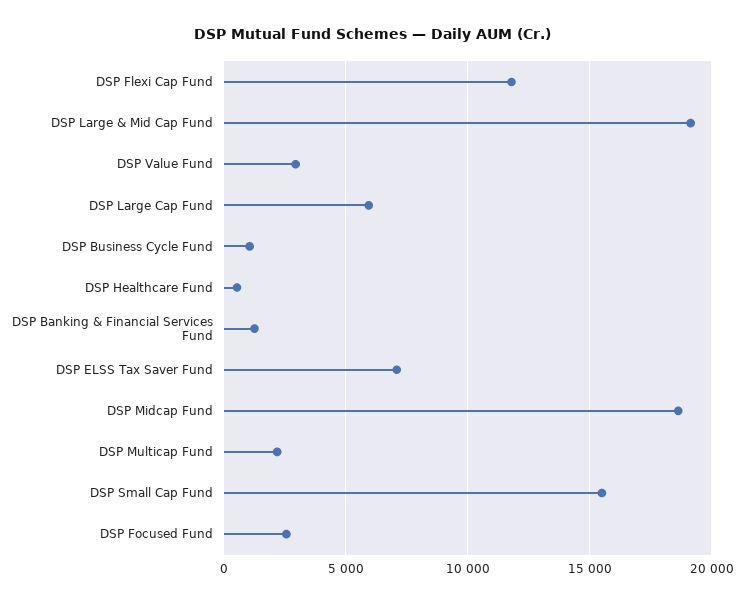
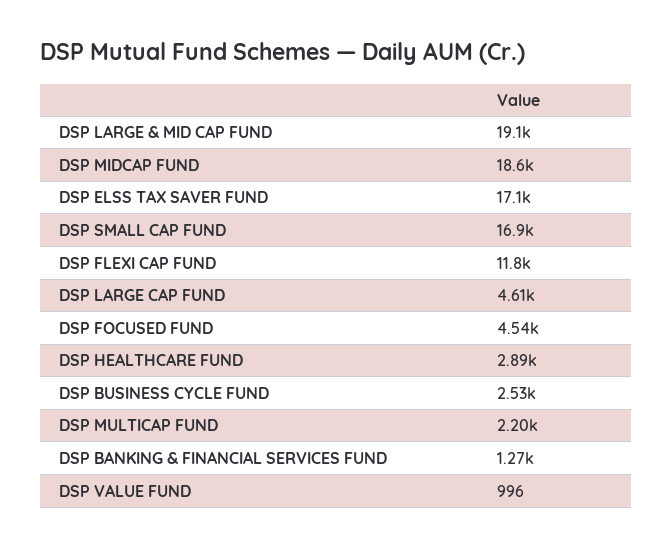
  {
    "DSP Flexi Cap Fund": 11800,
    "DSP Large & Mid Cap Fund": 19100,
-   "DSP Value Fund": 3000,
+   "DSP Value Fund": 996,
-   "DSP Large Cap Fund": 6000,
+   "DSP Large Cap Fund": 4610,
-   "DSP Business Cycle Fund": 1000,
+   "DSP Business Cycle Fund": 2530,
-   "DSP Healthcare Fund": 500,
+   "DSP Healthcare Fund": 2890,
    "DSP Banking & Financial Services Fund": 1270,
-   "DSP ELSS Tax Saver Fund": 7000,
+   "DSP ELSS Tax Saver Fund": 17100,
    "DSP Midcap Fund": 18600,
    "DSP Multicap Fund": 2200,
-   "DSP Small Cap Fund": 15500,
+   "DSP Small Cap Fund": 16900,
-   "DSP Focused Fund": 2500
+   "DSP Focused Fund": 4540
  }

